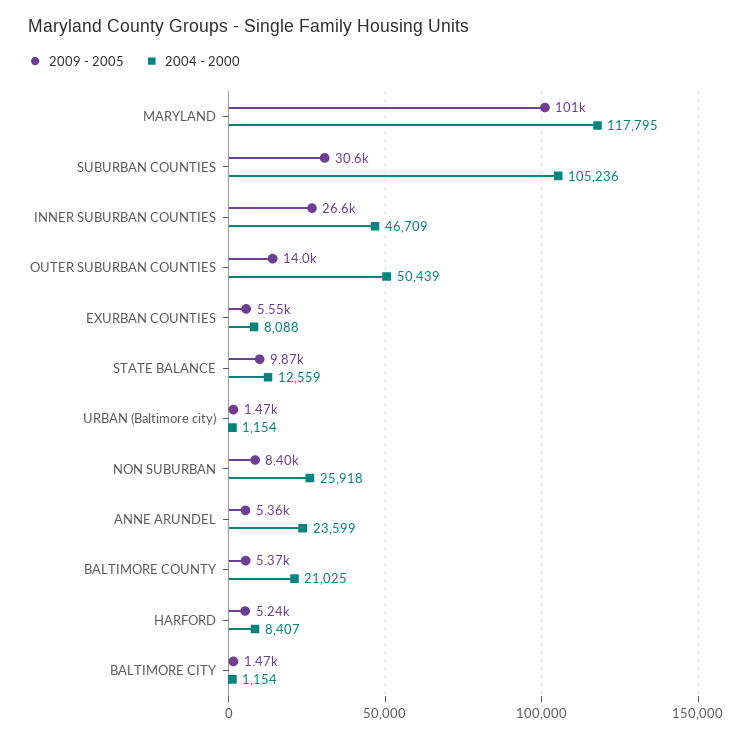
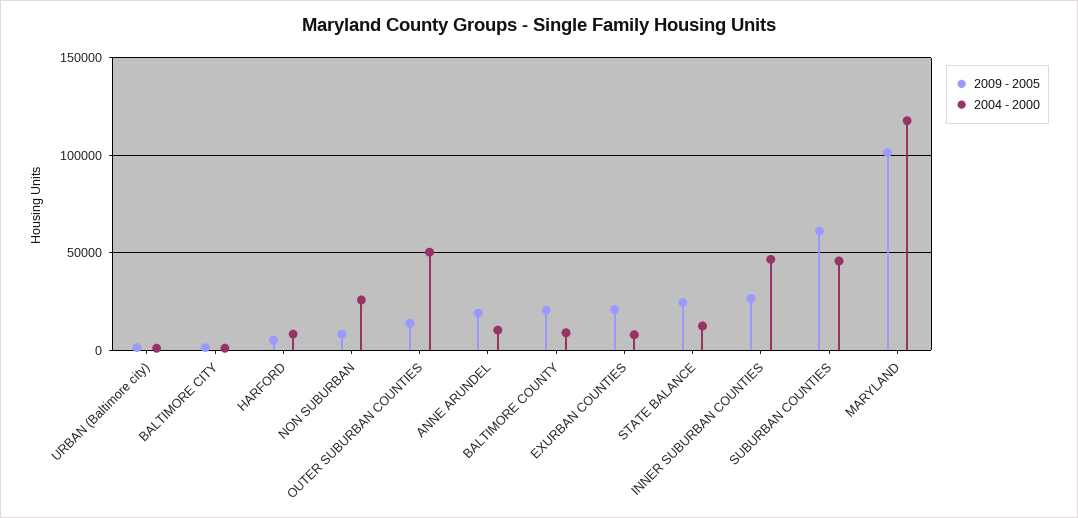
  {
    "2009 - 2005": {
      "MARYLAND": 101000,
-     "SUBURBAN COUNTIES": 30600,
+     "SUBURBAN COUNTIES": 60000,
      "INNER SUBURBAN COUNTIES": 26600,
      "OUTER SUBURBAN COUNTIES": 14000,
-     "EXURBAN COUNTIES": 5550,
+     "EXURBAN COUNTIES": 20000,
-     "STATE BALANCE": 9870,
+     "STATE BALANCE": 25000,
      "URBAN (Baltimore city)": 1470,
      "NON SUBURBAN": 8400,
-     "ANNE ARUNDEL": 5360,
+     "ANNE ARUNDEL": 20000,
-     "BALTIMORE COUNTY": 5370,
+     "BALTIMORE COUNTY": 20000,
      "HARFORD": 5240,
      "BALTIMORE CITY": 1470
    },
    "2004 - 2000": {
      "MARYLAND": 117795,
-     "SUBURBAN COUNTIES": 105236,
+     "SUBURBAN COUNTIES": 45000,
      "INNER SUBURBAN COUNTIES": 46709,
      "OUTER SUBURBAN COUNTIES": 50439,
      "EXURBAN COUNTIES": 8088,
      "STATE BALANCE": 12559,
      "URBAN (Baltimore city)": 1154,
      "NON SUBURBAN": 25918,
-     "ANNE ARUNDEL": 23599,
+     "ANNE ARUNDEL": 10000,
-     "BALTIMORE COUNTY": 21025,
+     "BALTIMORE COUNTY": 10000,
      "HARFORD": 8407,
      "BALTIMORE CITY": 1154
    }
  }

